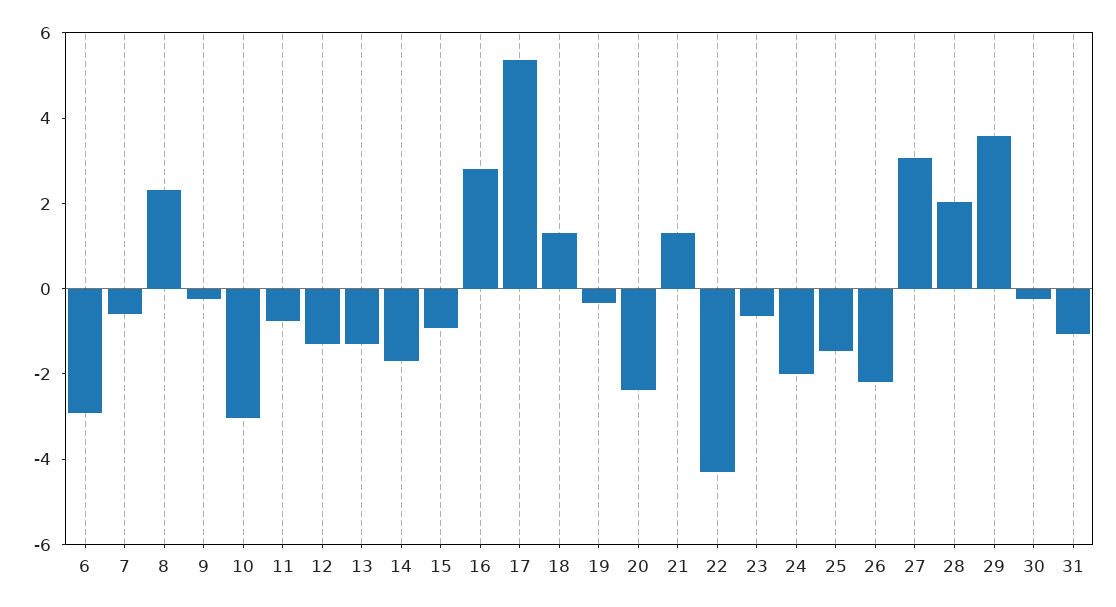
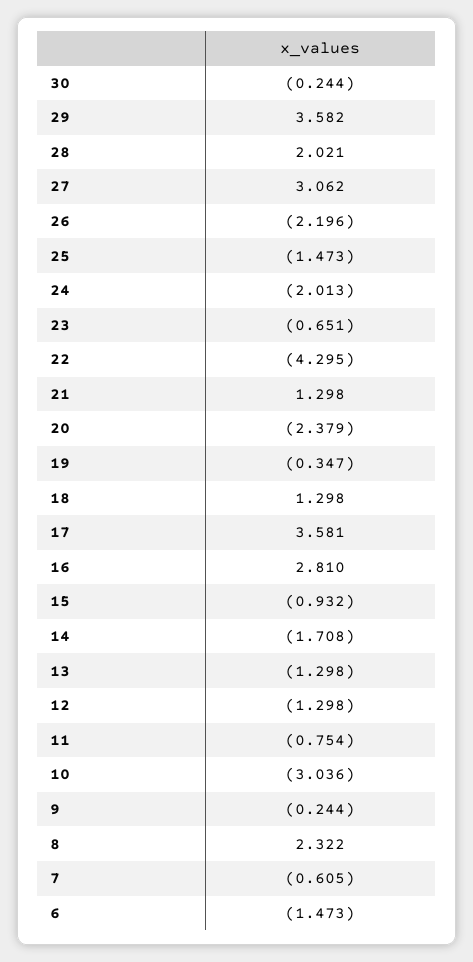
  {
-   "6": -3,
+   "6": -1.473,
    "7": -0.605,
    "8": 2.322,
    "9": -0.244,
    "10": -3.036,
    "11": -0.754,
    "12": -1.298,
    "13": -1.298,
    "14": -1.708,
    "15": -0.932,
    "16": 2.81,
-   "17": 5.5,
+   "17": 3.581,
    "18": 1.298,
    "19": -0.347,
    "20": -2.379,
    "21": 1.298,
    "22": -4.295,
    "23": -0.651,
    "24": -2.013,
    "25": -1.473,
    "26": -2.196,
    "27": 3.062,
    "28": 2.021,
    "29": 3.582,
-   "30": -0.244,
+   "30": -0.244
-   "31": -1
  }

